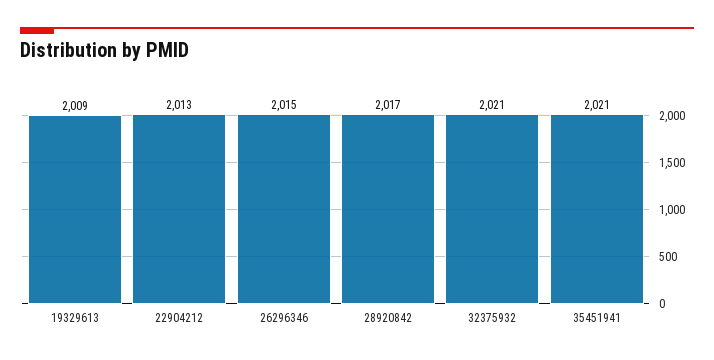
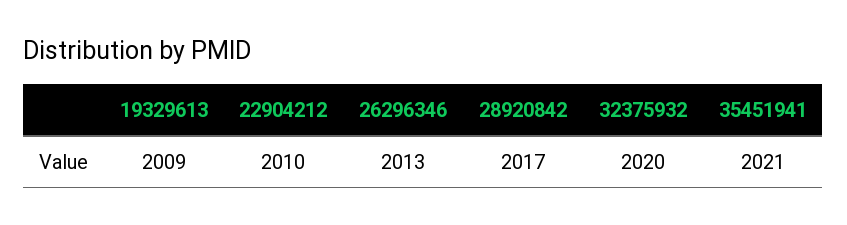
  {
    "19329613": 2009,
-   "22904212": 2013,
+   "22904212": 2010,
-   "26296346": 2015,
+   "26296346": 2013,
    "28920842": 2017,
-   "32375932": 2021,
+   "32375932": 2020,
    "35451941": 2021
  }

